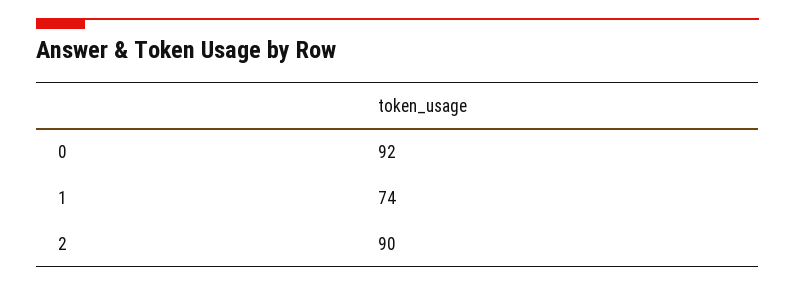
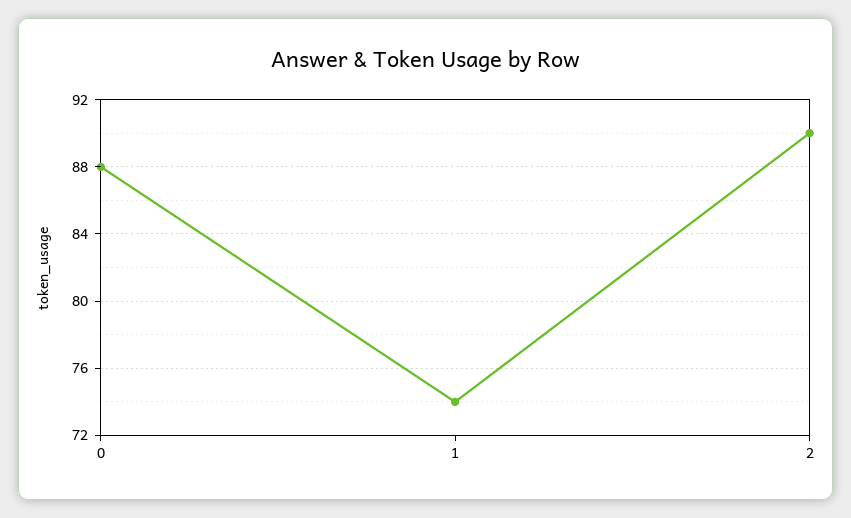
  {
-   "0": 92,
+   "0": 88,
    "1": 74,
    "2": 90
  }

